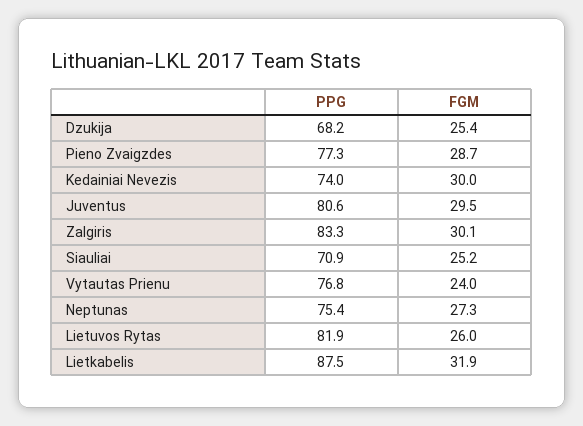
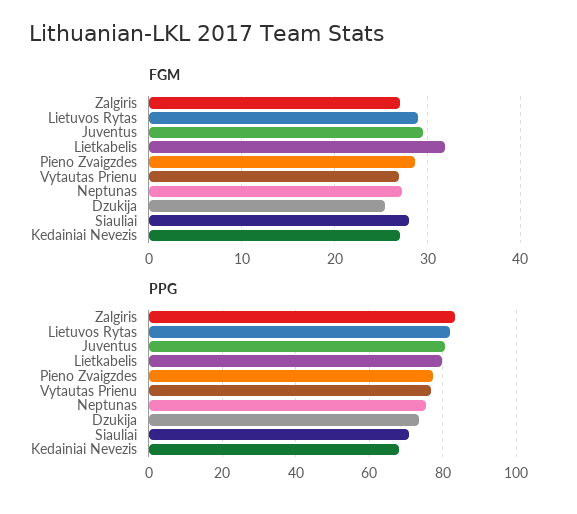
  {
    "PPG": {
-     "Dzukija": 68.2,
+     "Dzukija": 74,
      "Pieno Zvaigzdes": 77.3,
-     "Kedainiai Nevezis": 74,
+     "Kedainiai Nevezis": 68,
      "Juventus": 80.6,
      "Zalgiris": 83.3,
      "Siauliai": 70.9,
      "Vytautas Prienu": 76.8,
      "Neptunas": 75.4,
      "Lietuvos Rytas": 81.9,
-     "Lietkabelis": 87.5
+     "Lietkabelis": 80
    },
    "FGM": {
      "Dzukija": 25.4,
      "Pieno Zvaigzdes": 28.7,
-     "Kedainiai Nevezis": 30,
+     "Kedainiai Nevezis": 27,
      "Juventus": 29.5,
-     "Zalgiris": 30.1,
+     "Zalgiris": 27,
-     "Siauliai": 25.2,
+     "Siauliai": 28,
-     "Vytautas Prienu": 24,
+     "Vytautas Prienu": 27,
      "Neptunas": 27.3,
-     "Lietuvos Rytas": 26,
+     "Lietuvos Rytas": 29,
      "Lietkabelis": 31.9
    }
  }

